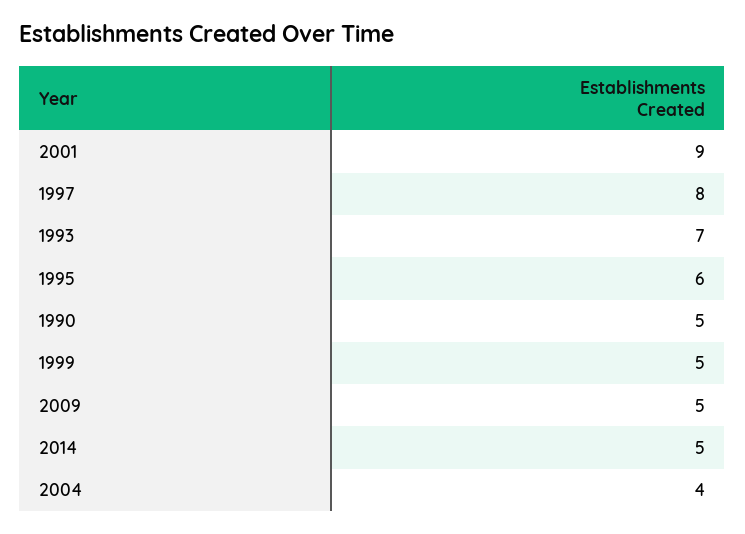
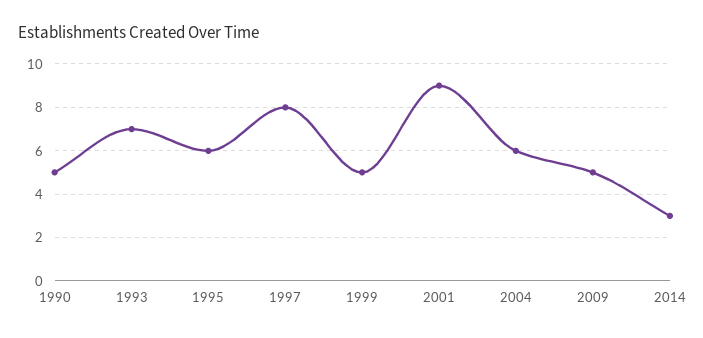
  {
    "2001": 9,
    "1997": 8,
    "1993": 7,
    "1995": 6,
    "1990": 5,
    "1999": 5,
    "2009": 5,
-   "2014": 5,
+   "2014": 3,
-   "2004": 4
+   "2004": 6
  }

